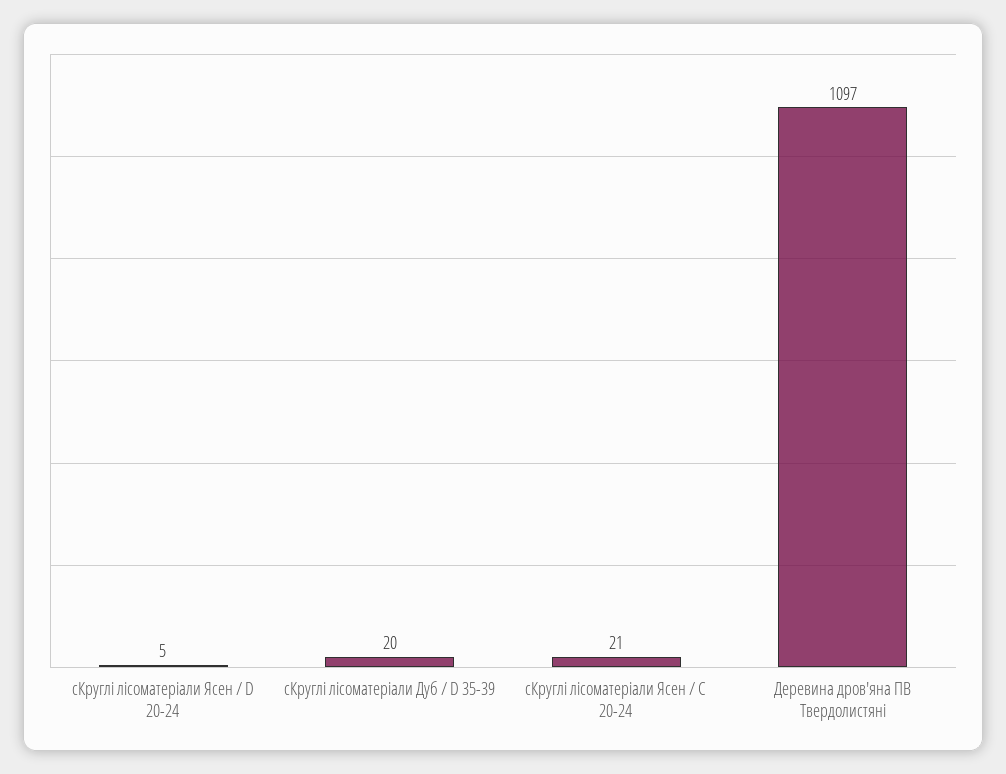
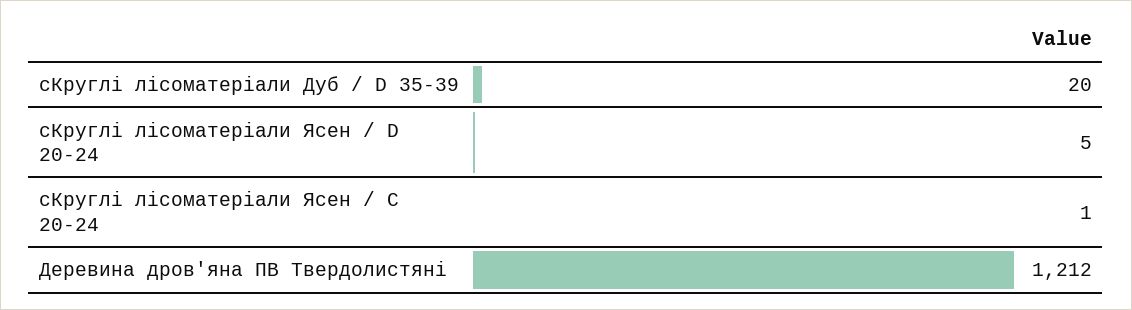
  {
    "сКруглі лісоматеріали Ясен / D 20-24": 5,
    "сКруглі лісоматеріали Дуб / D 35-39": 20,
-   "сКруглі лісоматеріали Ясен / C 20-24": 21,
+   "сКруглі лісоматеріали Ясен / C 20-24": 1,
-   "Деревина дров'яна ПВ Твердолистяні": 1097
+   "Деревина дров'яна ПВ Твердолистяні": 1212
  }

